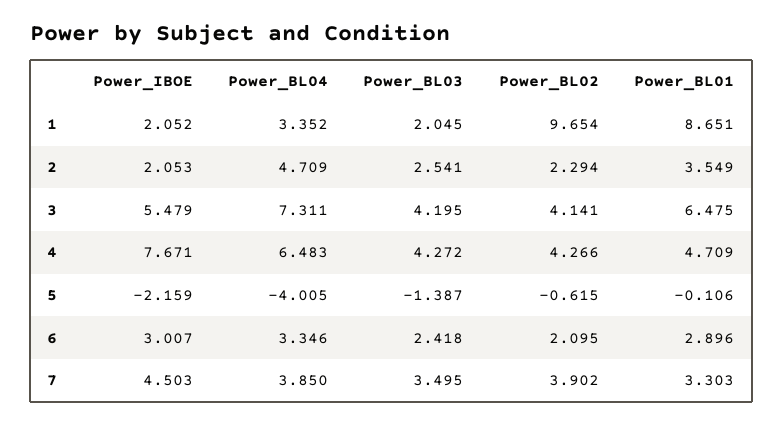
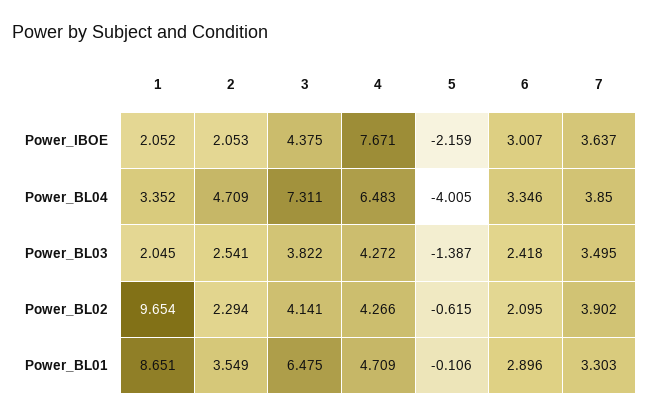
  {
    "Power_IBOE": {
      "1": 2.052,
      "2": 2.053,
-     "3": 5.479,
+     "3": 4.375,
      "4": 7.671,
      "5": -2.159,
      "6": 3.007,
-     "7": 4.503
+     "7": 3.637
    },
    "Power_BL04": {
      "1": 3.352,
      "2": 4.709,
      "3": 7.311,
      "4": 6.483,
      "5": -4.005,
      "6": 3.346,
      "7": 3.85
    },
    "Power_BL03": {
      "1": 2.045,
      "2": 2.541,
-     "3": 4.195,
+     "3": 3.822,
      "4": 4.272,
      "5": -1.387,
      "6": 2.418,
      "7": 3.495
    },
    "Power_BL02": {
      "1": 9.654,
      "2": 2.294,
      "3": 4.141,
      "4": 4.266,
      "5": -0.615,
      "6": 2.095,
      "7": 3.902
    },
    "Power_BL01": {
      "1": 8.651,
      "2": 3.549,
      "3": 6.475,
      "4": 4.709,
      "5": -0.106,
      "6": 2.896,
      "7": 3.303
    }
  }

